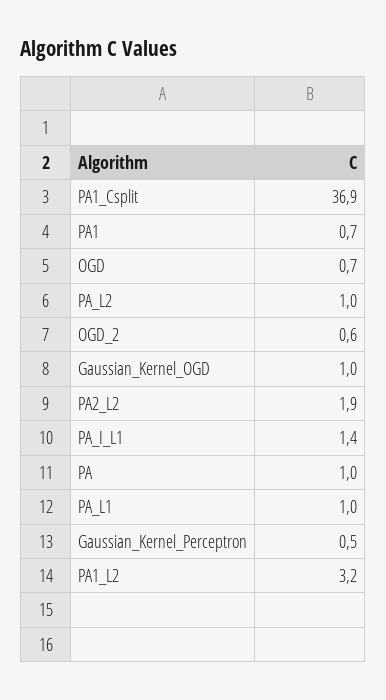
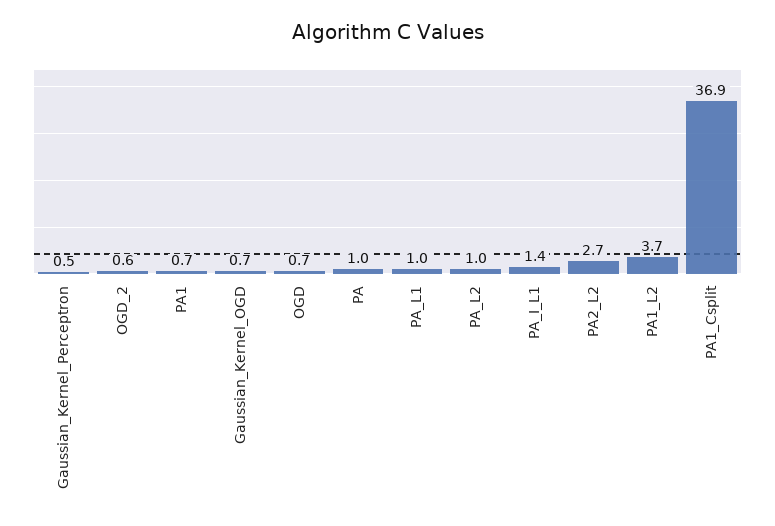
  {
    "PA1_Csplit": 36.9,
    "PA1": 0.7,
    "OGD": 0.7,
    "PA_L2": 1,
    "OGD_2": 0.6,
-   "Gaussian_Kernel_OGD": 1,
+   "Gaussian_Kernel_OGD": 0.7,
-   "PA2_L2": 1.9,
+   "PA2_L2": 2.7,
    "PA_I_L1": 1.4,
    "PA": 1,
    "PA_L1": 1,
    "Gaussian_Kernel_Perceptron": 0.5,
-   "PA1_L2": 3.2
+   "PA1_L2": 3.7
  }

